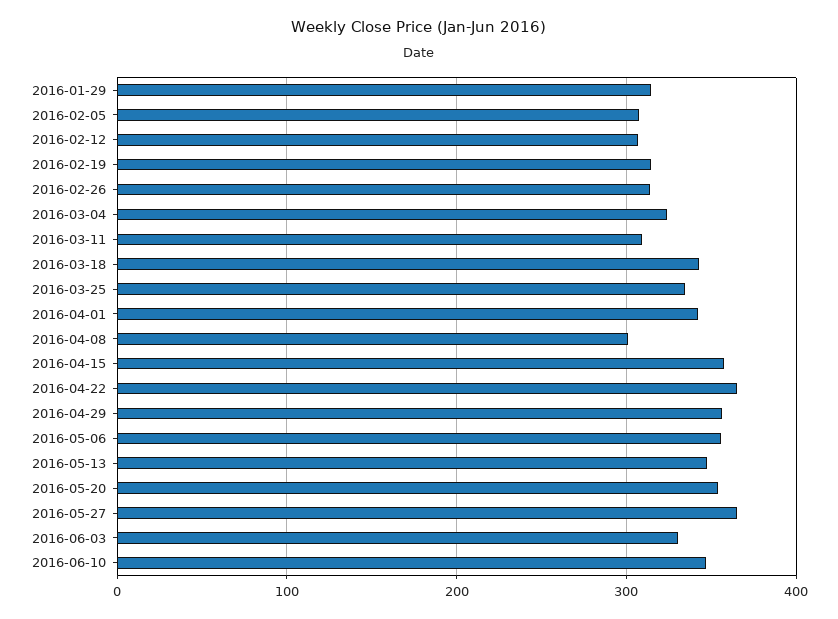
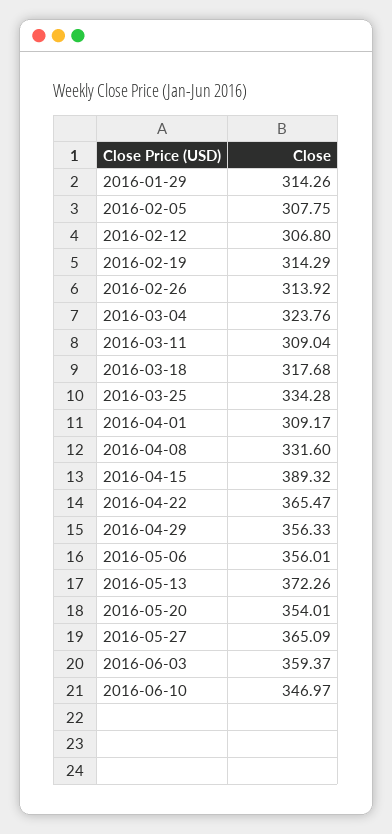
  {
    "2016-01-29": 314.26,
    "2016-02-05": 307.75,
    "2016-02-12": 306.8,
    "2016-02-19": 314.29,
    "2016-02-26": 313.92,
    "2016-03-04": 323.76,
    "2016-03-11": 309.04,
-   "2016-03-18": 340,
+   "2016-03-18": 317.68,
    "2016-03-25": 334.28,
-   "2016-04-01": 340,
+   "2016-04-01": 309.17,
-   "2016-04-08": 300,
+   "2016-04-08": 331.6,
-   "2016-04-15": 360,
+   "2016-04-15": 389.32,
    "2016-04-22": 365.47,
    "2016-04-29": 356.33,
    "2016-05-06": 356.01,
-   "2016-05-13": 350,
+   "2016-05-13": 372.26,
    "2016-05-20": 354.01,
    "2016-05-27": 365.09,
-   "2016-06-03": 330,
+   "2016-06-03": 359.37,
    "2016-06-10": 346.97
  }

